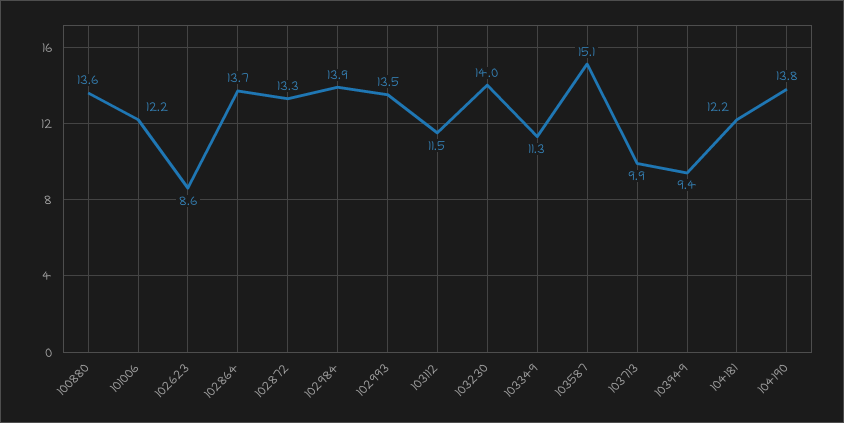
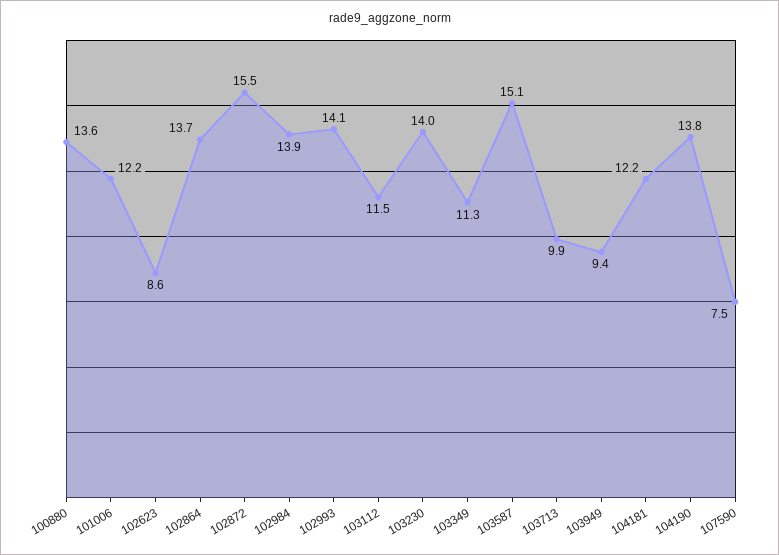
  {
    "100880": 13.6,
    "101006": 12.2,
    "102623": 8.6,
    "102864": 13.7,
-   "102872": 13.3,
+   "102872": 15.5,
    "102984": 13.9,
-   "102993": 13.5,
+   "102993": 14.1,
    "103112": 11.5,
    "103230": 14,
    "103349": 11.3,
    "103587": 15.1,
    "103713": 9.9,
    "103949": 9.4,
    "104181": 12.2,
-   "104190": 13.8
+   "104190": 13.8,
+   "107590": 7.5
  }

